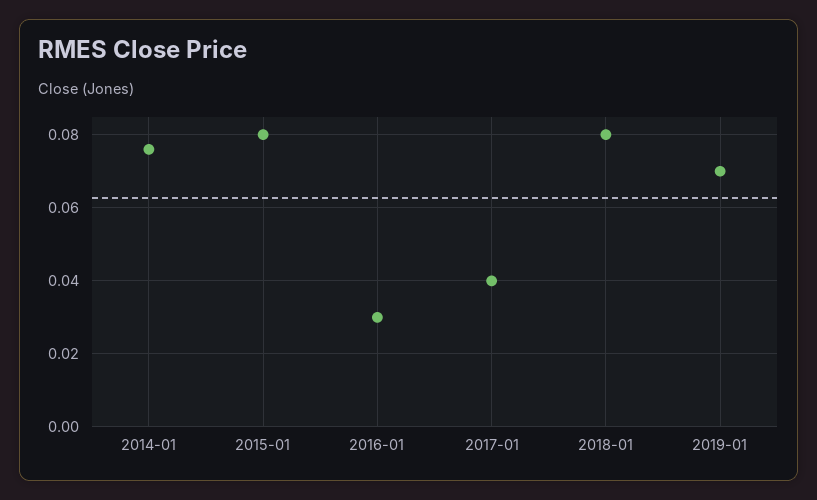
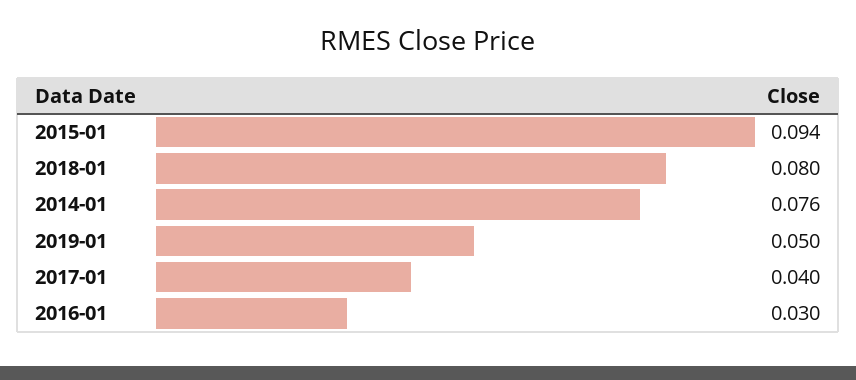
  {
    "2014-01": 0.076,
-   "2015-01": 0.08,
+   "2015-01": 0.094,
    "2016-01": 0.03,
    "2017-01": 0.04,
    "2018-01": 0.08,
-   "2019-01": 0.07
+   "2019-01": 0.05
  }

